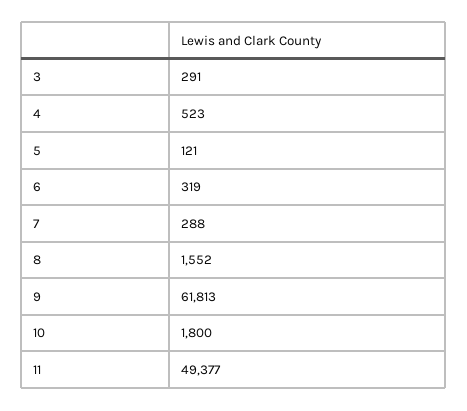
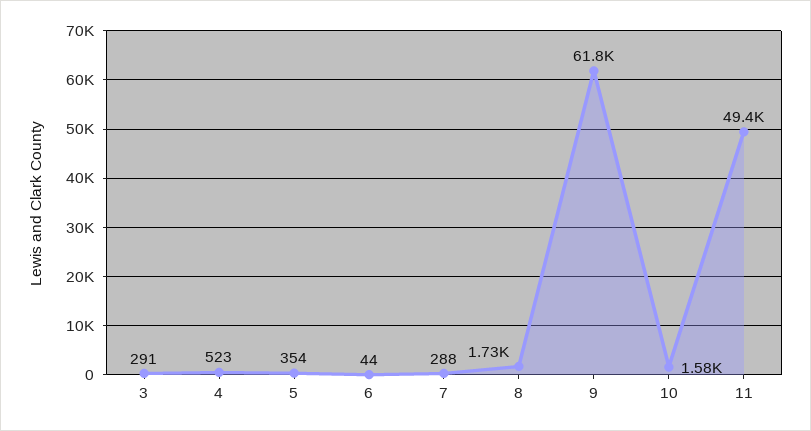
  {
    "3": 291,
    "4": 523,
-   "5": 121,
+   "5": 354,
-   "6": 319,
+   "6": 44,
    "7": 288,
-   "8": 1552,
+   "8": 1730,
    "9": 61813,
-   "10": 1800,
+   "10": 1580,
    "11": 49377
  }

